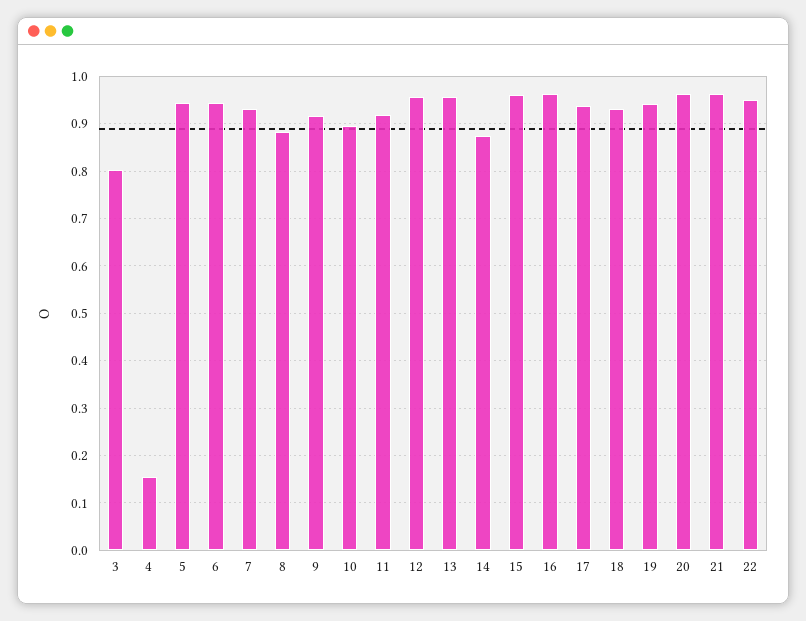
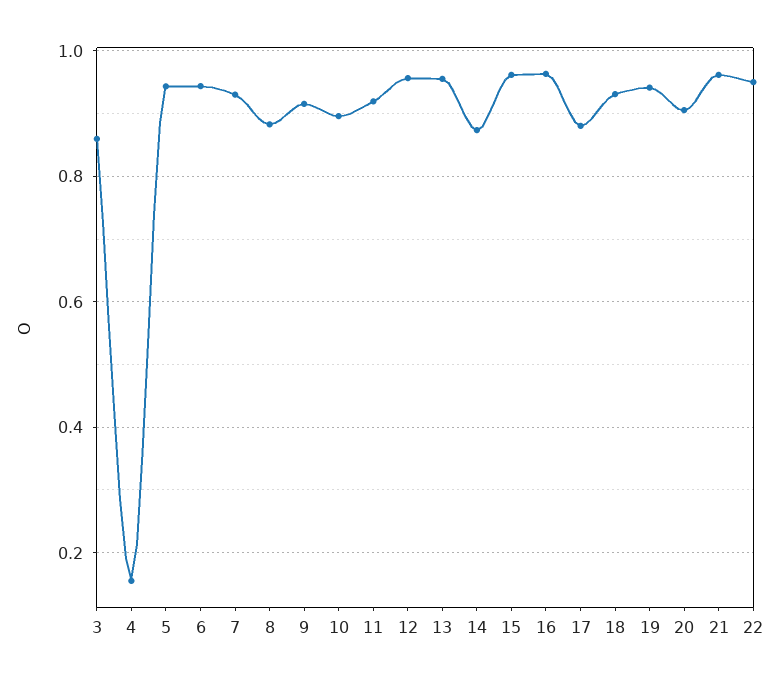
  {
-   "3": 0.8,
+   "3": 0.86,
    "4": 0.16,
    "5": 0.94,
    "6": 0.94,
    "7": 0.94,
    "8": 0.88,
    "9": 0.92,
    "10": 0.9,
    "11": 0.92,
    "12": 0.96,
    "13": 0.96,
    "14": 0.88,
    "15": 0.96,
    "16": 0.96,
-   "17": 0.94,
+   "17": 0.88,
    "18": 0.94,
    "19": 0.94,
-   "20": 0.96,
+   "20": 0.9,
    "21": 0.96,
    "22": 0.96
  }

